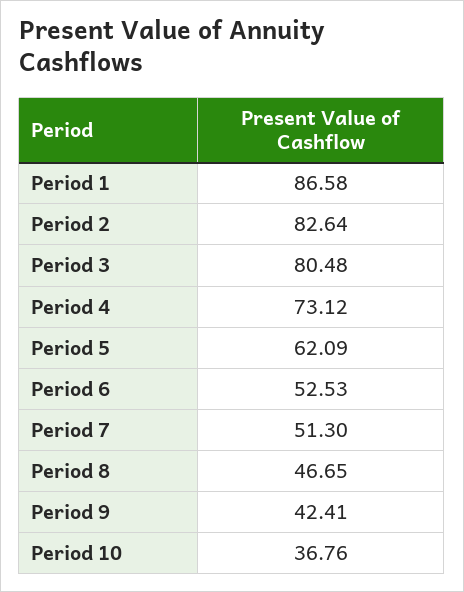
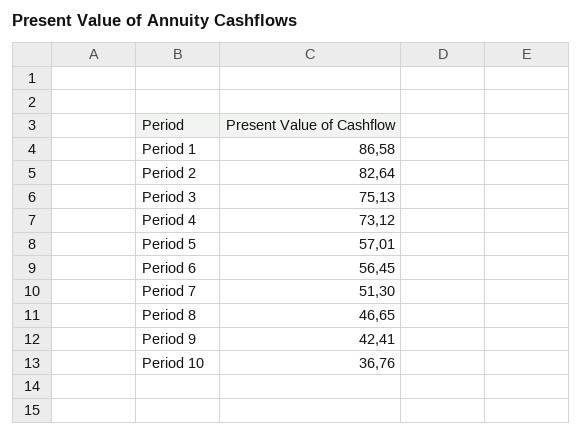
  {
    "Period 1": 86.58,
    "Period 2": 82.64,
-   "Period 3": 80.48,
+   "Period 3": 75.13,
    "Period 4": 73.12,
-   "Period 5": 62.09,
+   "Period 5": 57.01,
-   "Period 6": 52.53,
+   "Period 6": 56.45,
    "Period 7": 51.3,
    "Period 8": 46.65,
    "Period 9": 42.41,
    "Period 10": 36.76
  }

